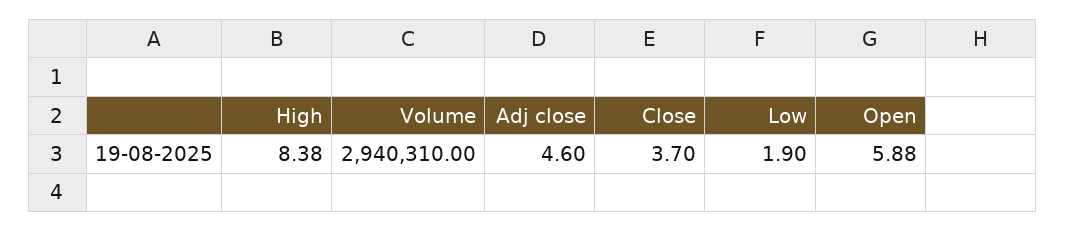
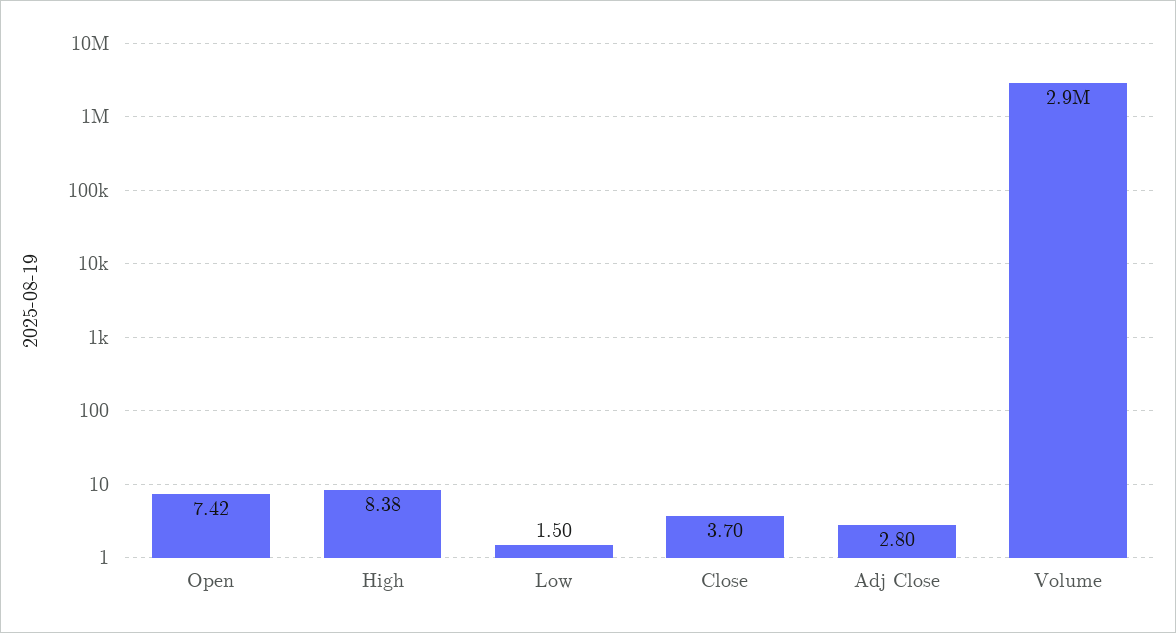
  {
    "High": 8.38,
    "Volume": 2940310,
-   "Adj close": 4.6,
+   "Adj close": 2.8,
    "Close": 3.7,
-   "Low": 1.9,
+   "Low": 1.5,
-   "Open": 5.88
+   "Open": 7.42
  }

